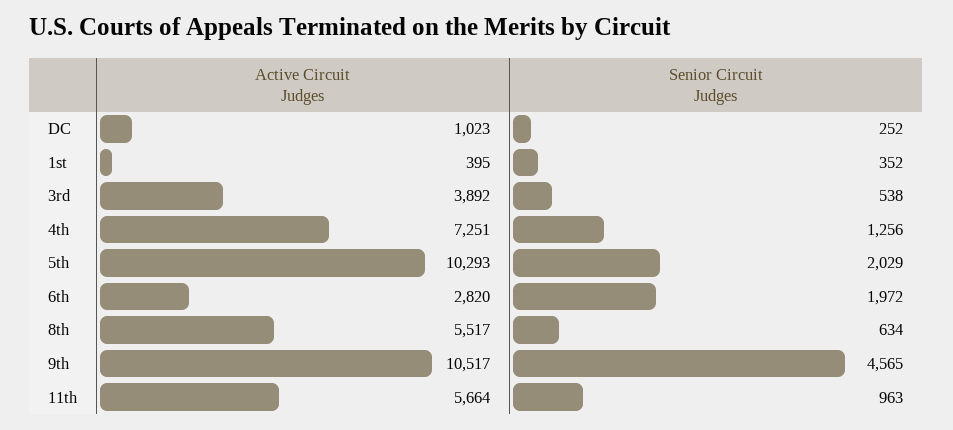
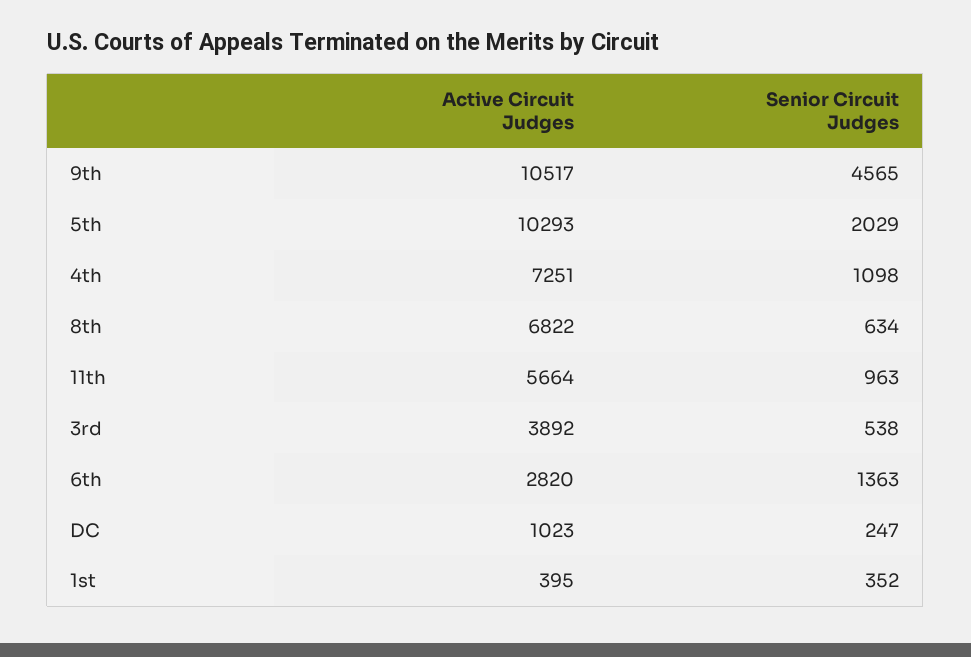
  {
    "Active Circuit Judges": {
      "DC": 1023,
      "1st": 395,
      "3rd": 3892,
      "4th": 7251,
      "5th": 10293,
      "6th": 2820,
-     "8th": 5517,
+     "8th": 6822,
      "9th": 10517,
      "11th": 5664
    },
    "Senior Circuit Judges": {
-     "DC": 252,
+     "DC": 247,
      "1st": 352,
      "3rd": 538,
-     "4th": 1256,
+     "4th": 1098,
      "5th": 2029,
-     "6th": 1972,
+     "6th": 1363,
      "8th": 634,
      "9th": 4565,
      "11th": 963
    }
  }

